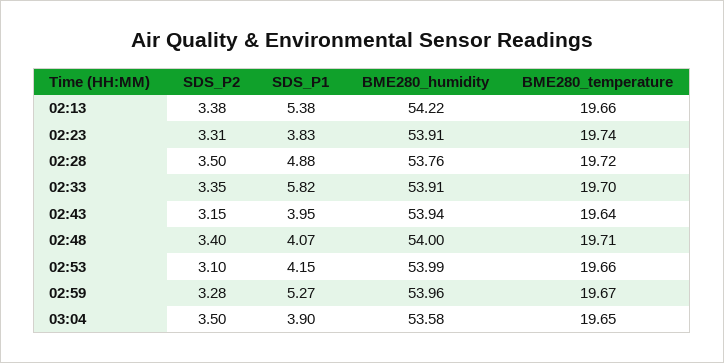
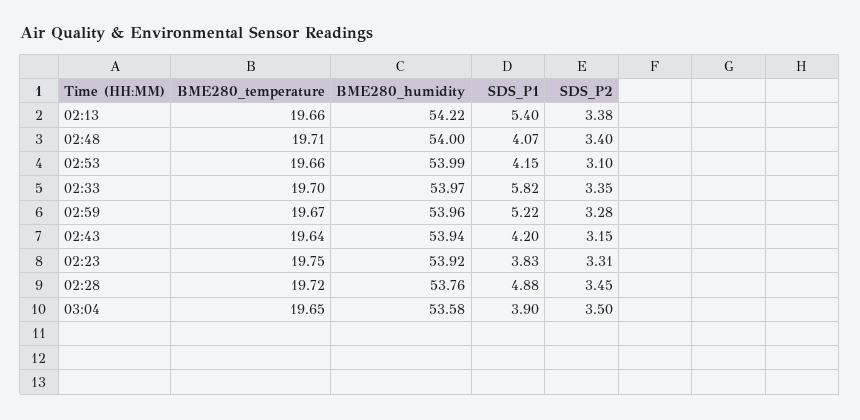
  {
    "SDS_P2": {
      "02:13": 3.38,
      "02:23": 3.31,
-     "02:28": 3.5,
+     "02:28": 3.45,
      "02:33": 3.35,
      "02:43": 3.15,
      "02:48": 3.4,
      "02:53": 3.1,
      "02:59": 3.28,
      "03:04": 3.5
    },
    "SDS_P1": {
-     "02:13": 5.38,
+     "02:13": 5.4,
      "02:23": 3.83,
      "02:28": 4.88,
      "02:33": 5.82,
-     "02:43": 3.95,
+     "02:43": 4.2,
      "02:48": 4.07,
      "02:53": 4.15,
-     "02:59": 5.27,
+     "02:59": 5.22,
      "03:04": 3.9
    },
    "BME280_humidity": {
      "02:13": 54.22,
-     "02:23": 53.91,
+     "02:23": 53.92,
      "02:28": 53.76,
-     "02:33": 53.91,
+     "02:33": 53.97,
      "02:43": 53.94,
      "02:48": 54,
      "02:53": 53.99,
      "02:59": 53.96,
      "03:04": 53.58
    },
    "BME280_temperature": {
      "02:13": 19.66,
-     "02:23": 19.74,
+     "02:23": 19.75,
      "02:28": 19.72,
      "02:33": 19.7,
      "02:43": 19.64,
      "02:48": 19.71,
      "02:53": 19.66,
      "02:59": 19.67,
      "03:04": 19.65
    }
  }

